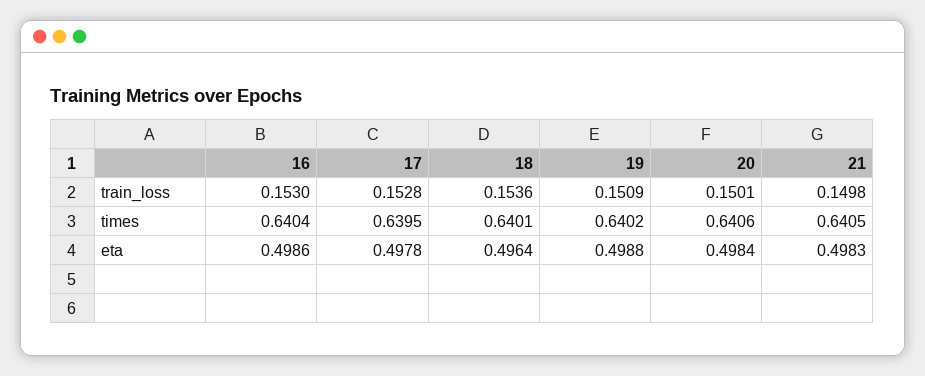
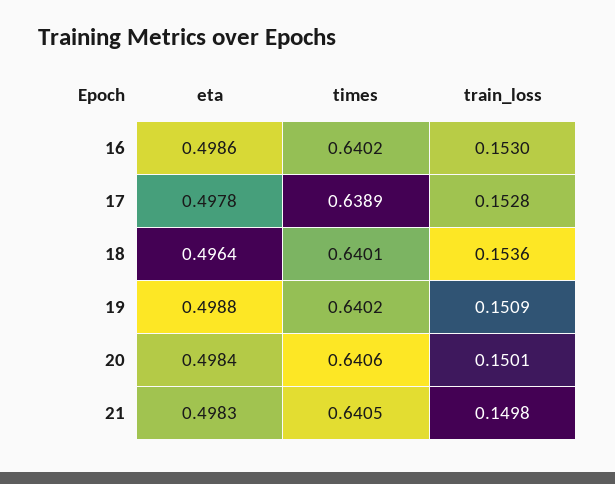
  {
    "16": {
      "train_loss": 0.153,
-     "times": 0.6404,
+     "times": 0.6402,
      "eta": 0.4986
    },
    "17": {
      "train_loss": 0.1528,
-     "times": 0.6395,
+     "times": 0.6389,
      "eta": 0.4978
    },
    "18": {
      "train_loss": 0.1536,
      "times": 0.6401,
      "eta": 0.4964
    },
    "19": {
      "train_loss": 0.1509,
      "times": 0.6402,
      "eta": 0.4988
    },
    "20": {
      "train_loss": 0.1501,
      "times": 0.6406,
      "eta": 0.4984
    },
    "21": {
      "train_loss": 0.1498,
      "times": 0.6405,
      "eta": 0.4983
    }
  }

